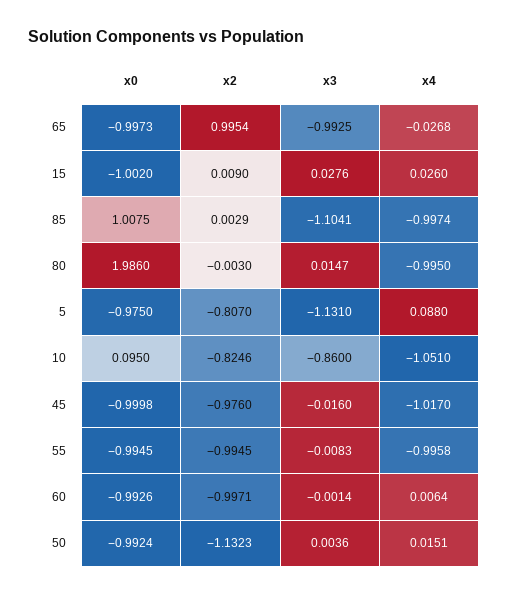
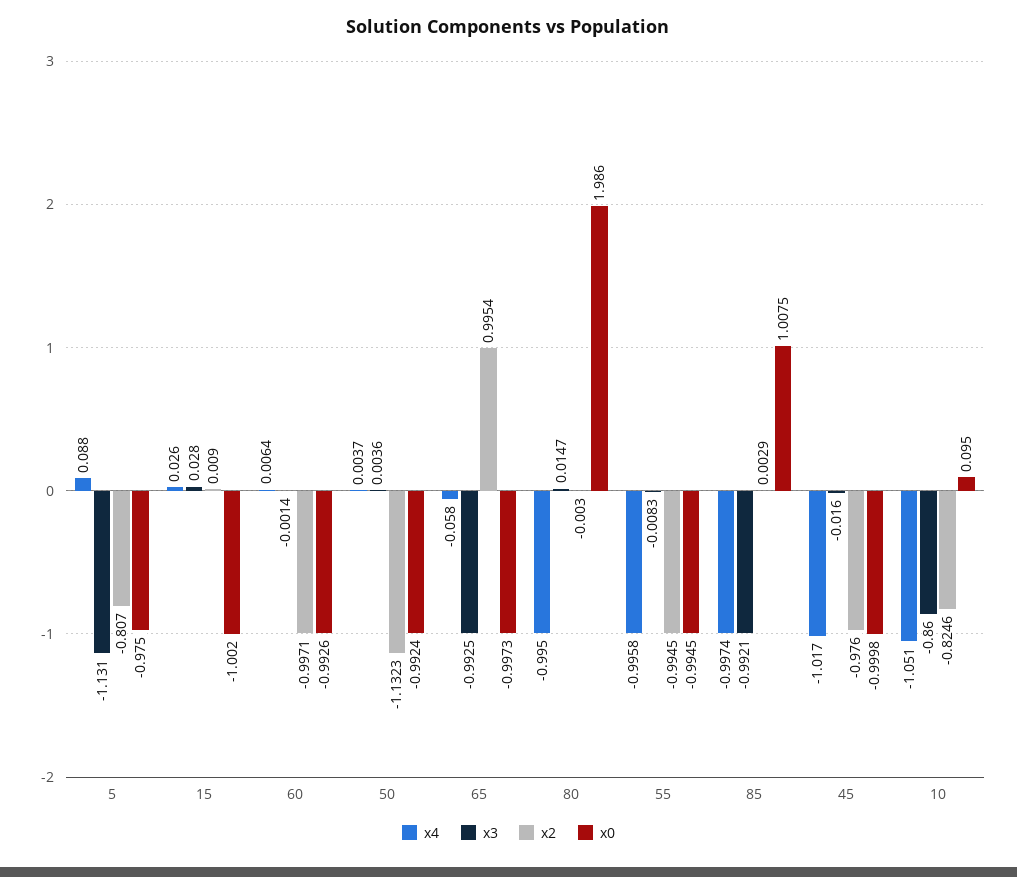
  {
    "x0": {
      "65": -0.9973,
      "15": -1.002,
      "85": 1.0075,
      "80": 1.986,
      "5": -0.975,
      "10": 0.095,
      "45": -0.9998,
      "55": -0.9945,
      "60": -0.9926,
      "50": -0.9924
    },
    "x2": {
      "65": 0.9954,
      "15": 0.009,
      "85": 0.0029,
      "80": -0.003,
      "5": -0.807,
      "10": -0.8246,
      "45": -0.976,
      "55": -0.9945,
      "60": -0.9971,
      "50": -1.1323
    },
    "x3": {
      "65": -0.9925,
-     "15": 0.0276,
+     "15": 0.028,
-     "85": -1.1041,
+     "85": -0.9921,
      "80": 0.0147,
      "5": -1.131,
      "10": -0.86,
      "45": -0.016,
      "55": -0.0083,
      "60": -0.0014,
      "50": 0.0036
    },
    "x4": {
-     "65": -0.0268,
+     "65": -0.058,
      "15": 0.026,
      "85": -0.9974,
      "80": -0.995,
      "5": 0.088,
      "10": -1.051,
      "45": -1.017,
      "55": -0.9958,
      "60": 0.0064,
-     "50": 0.0151
+     "50": 0.0037
    }
  }

